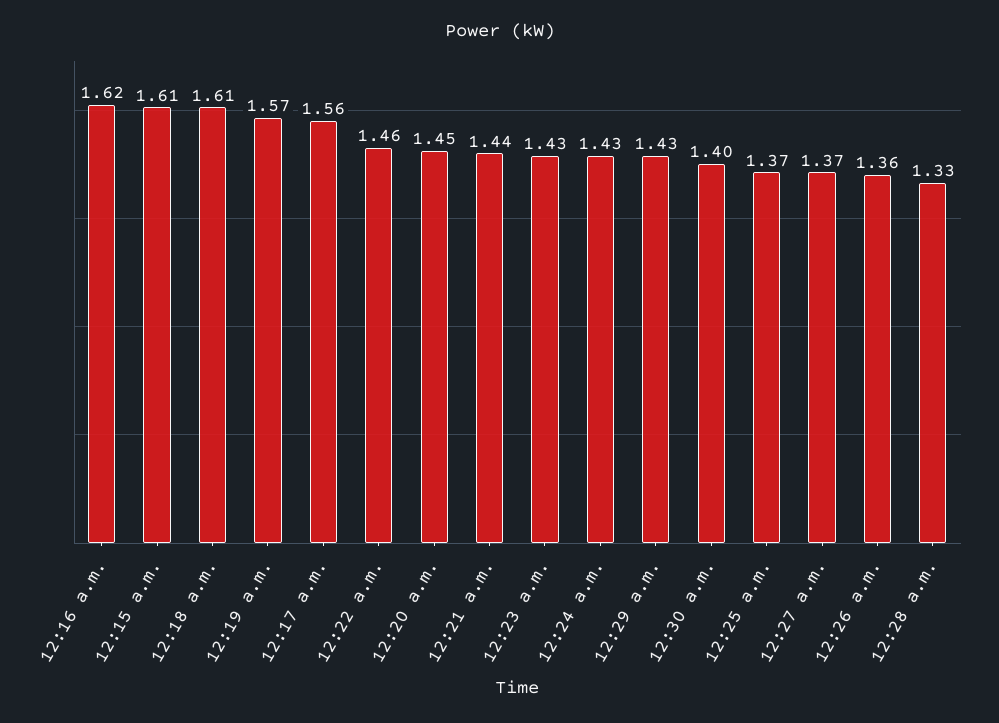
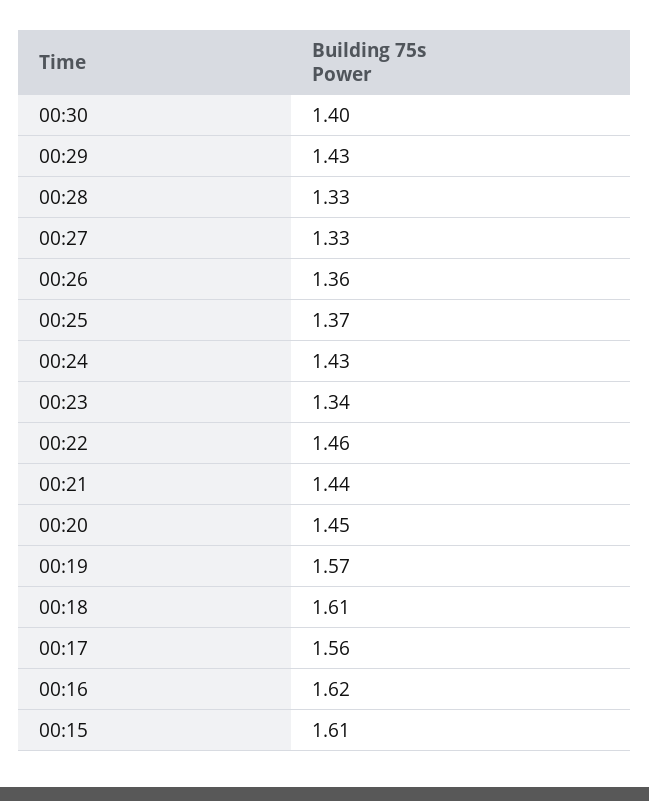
  {
    "12:16 a.m.": 1.62,
    "12:15 a.m.": 1.61,
    "12:18 a.m.": 1.61,
    "12:19 a.m.": 1.57,
    "12:17 a.m.": 1.56,
    "12:22 a.m.": 1.46,
    "12:20 a.m.": 1.45,
    "12:21 a.m.": 1.44,
-   "12:23 a.m.": 1.43,
+   "12:23 a.m.": 1.34,
    "12:24 a.m.": 1.43,
    "12:29 a.m.": 1.43,
    "12:30 a.m.": 1.4,
    "12:25 a.m.": 1.37,
-   "12:27 a.m.": 1.37,
+   "12:27 a.m.": 1.33,
    "12:26 a.m.": 1.36,
    "12:28 a.m.": 1.33
  }

